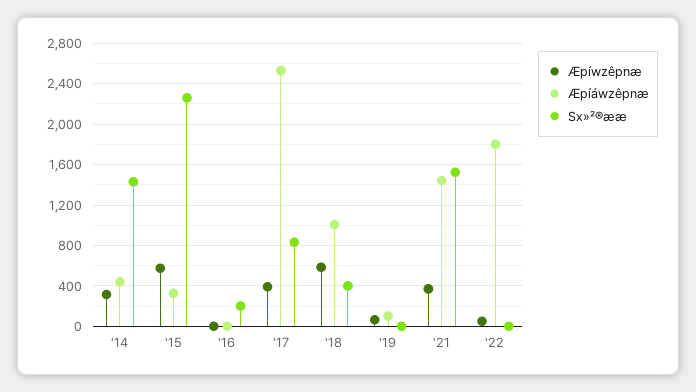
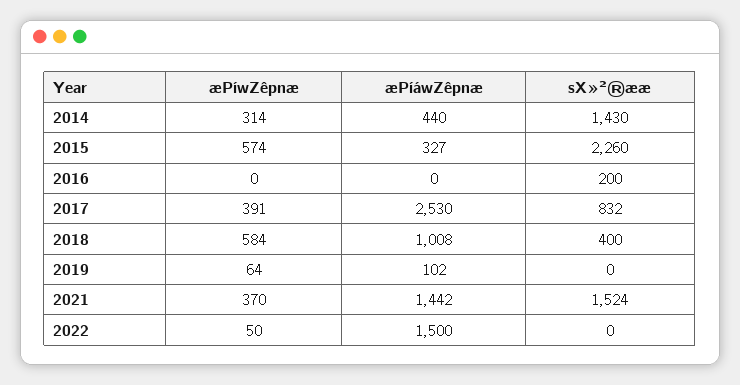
  {
    "Æpíwzêpnæ": {
      "'14": 314,
      "'15": 574,
      "'16": 0,
      "'17": 391,
      "'18": 584,
      "'19": 64,
      "'21": 370,
      "'22": 50
    },
    "Æpíáwzêpnæ": {
      "'14": 440,
      "'15": 327,
      "'16": 0,
      "'17": 2530,
      "'18": 1008,
      "'19": 102,
      "'21": 1442,
-     "'22": 1800
+     "'22": 1500
    },
    "Sx»²®ææ": {
      "'14": 1430,
      "'15": 2260,
      "'16": 200,
      "'17": 832,
      "'18": 400,
      "'19": 0,
      "'21": 1524,
      "'22": 0
    }
  }

